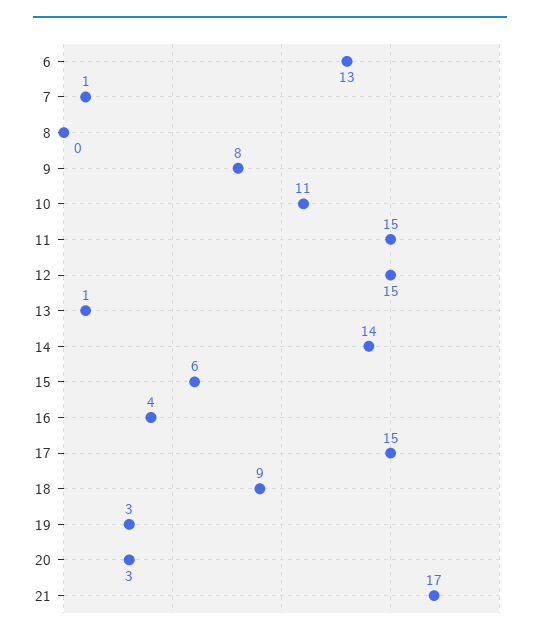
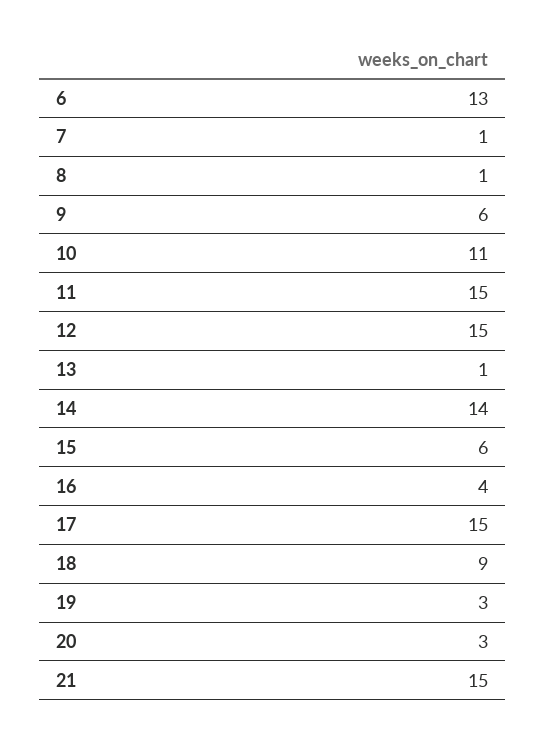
  {
    "6": 13,
    "7": 1,
-   "8": 0,
+   "8": 1,
-   "9": 8,
+   "9": 6,
    "10": 11,
    "11": 15,
    "12": 15,
    "13": 1,
    "14": 14,
    "15": 6,
    "16": 4,
    "17": 15,
    "18": 9,
    "19": 3,
    "20": 3,
-   "21": 17
+   "21": 15
  }

